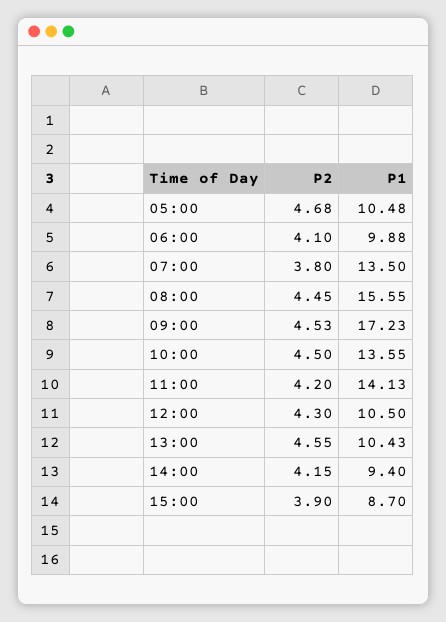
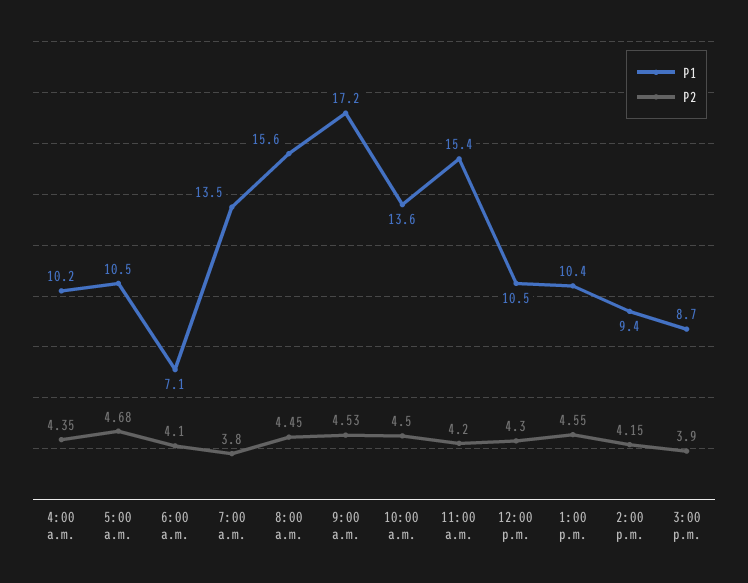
  {
    "P2": {
      "05:00": 4.68,
      "06:00": 4.1,
      "07:00": 3.8,
      "08:00": 4.45,
      "09:00": 4.53,
      "10:00": 4.5,
      "11:00": 4.2,
      "12:00": 4.3,
      "13:00": 4.55,
      "14:00": 4.15,
-     "15:00": 3.9
+     "15:00": 3.9,
+     "4:00 a.m.": 4.35
    },
    "P1": {
      "05:00": 10.48,
-     "06:00": 9.88,
+     "06:00": 7.1,
      "07:00": 13.5,
      "08:00": 15.55,
      "09:00": 17.23,
      "10:00": 13.55,
-     "11:00": 14.13,
+     "11:00": 15.4,
      "12:00": 10.5,
      "13:00": 10.43,
      "14:00": 9.4,
-     "15:00": 8.7
+     "15:00": 8.7,
+     "4:00 a.m.": 10.2
    }
  }

